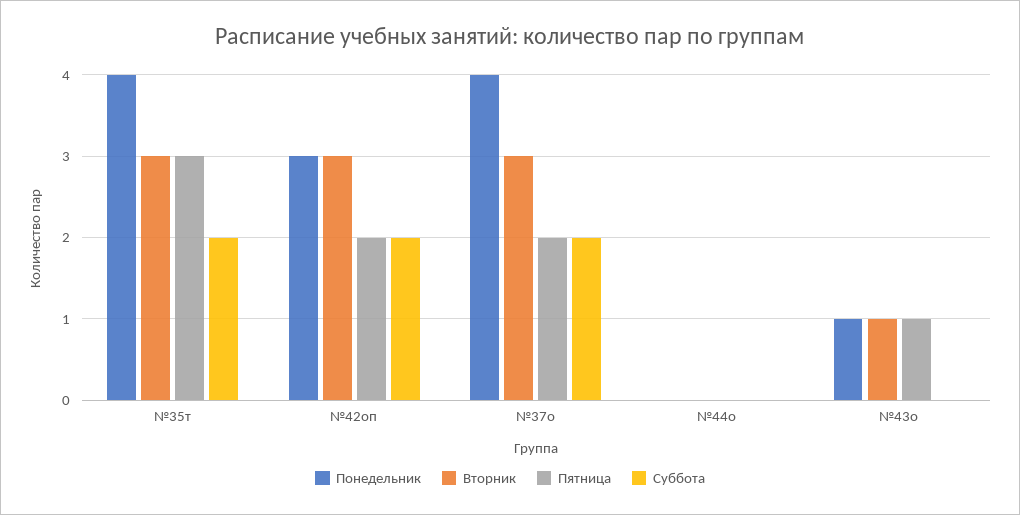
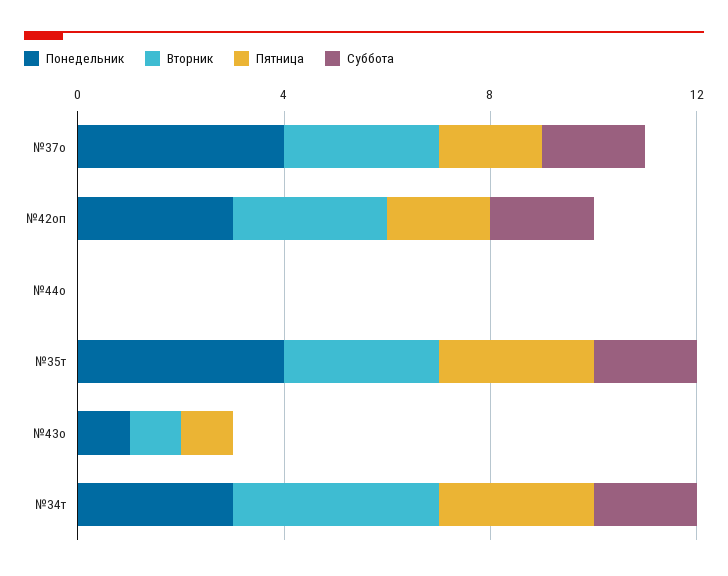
  {
    "Понедельник": {
      "№35т": 4,
      "№42оп": 3,
      "№37о": 4,
      "№44о": 0,
-     "№43о": 1
+     "№43о": 1,
+     "№34т": 3
    },
    "Вторник": {
      "№35т": 3,
      "№42оп": 3,
      "№37о": 3,
      "№44о": 0,
-     "№43о": 1
+     "№43о": 1,
+     "№34т": 4
    },
    "Пятница": {
      "№35т": 3,
      "№42оп": 2,
      "№37о": 2,
      "№44о": 0,
-     "№43о": 1
+     "№43о": 1,
+     "№34т": 3
    },
    "Суббота": {
      "№35т": 2,
      "№42оп": 2,
      "№37о": 2,
      "№44о": 0,
-     "№43о": 0
+     "№43о": 0,
+     "№34т": 2
    }
  }

